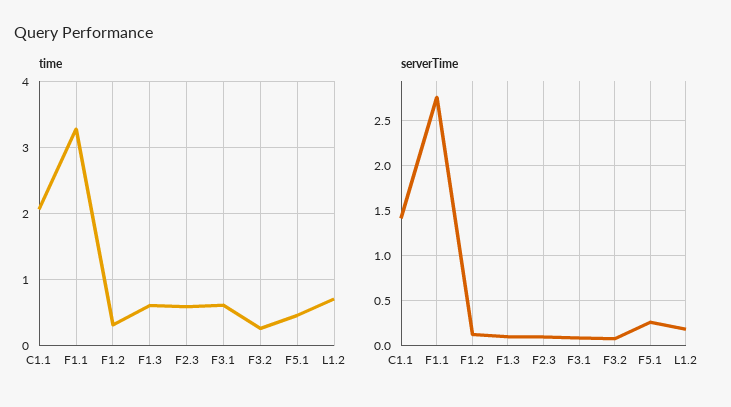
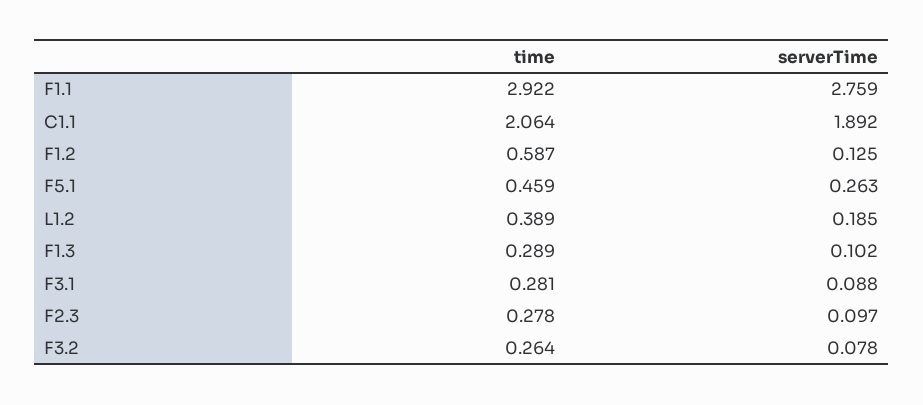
  {
    "time": {
      "C1.1": 2.064,
-     "F1.1": 3.3,
+     "F1.1": 2.922,
-     "F1.2": 0.3,
+     "F1.2": 0.587,
-     "F1.3": 0.6,
+     "F1.3": 0.289,
-     "F2.3": 0.6,
+     "F2.3": 0.278,
-     "F3.1": 0.6,
+     "F3.1": 0.281,
      "F3.2": 0.264,
      "F5.1": 0.459,
-     "L1.2": 0.7
+     "L1.2": 0.389
    },
    "serverTime": {
-     "C1.1": 1.4,
+     "C1.1": 1.892,
      "F1.1": 2.759,
      "F1.2": 0.125,
      "F1.3": 0.102,
      "F2.3": 0.097,
      "F3.1": 0.088,
      "F3.2": 0.078,
      "F5.1": 0.263,
      "L1.2": 0.185
    }
  }

